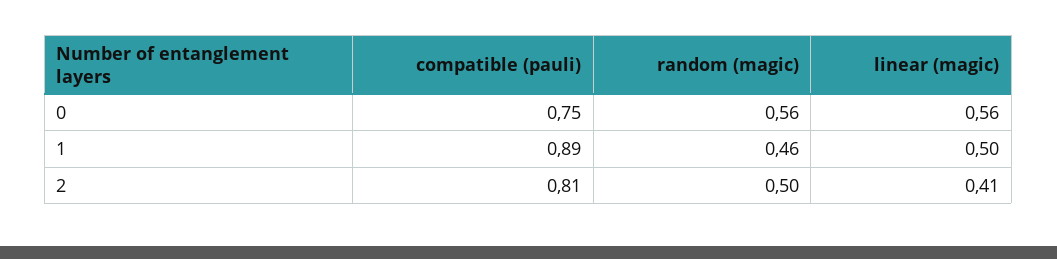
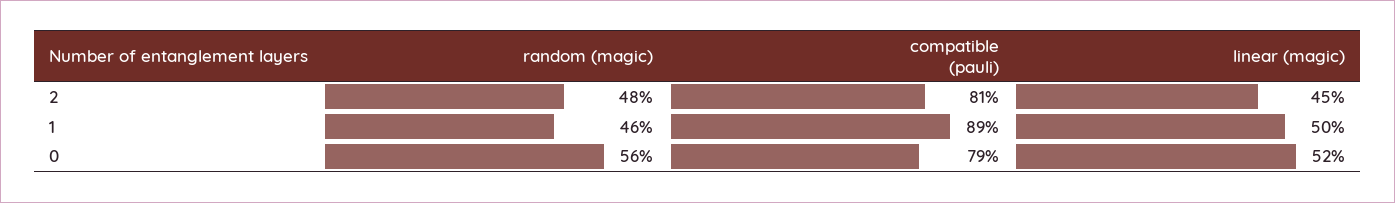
  {
    "compatible (pauli)": {
-     "0": 0.75,
+     "0": 0.79,
      "1": 0.89,
      "2": 0.81
    },
    "random (magic)": {
      "0": 0.56,
      "1": 0.46,
-     "2": 0.5
+     "2": 0.48
    },
    "linear (magic)": {
-     "0": 0.56,
+     "0": 0.52,
      "1": 0.5,
-     "2": 0.41
+     "2": 0.45
    }
  }

